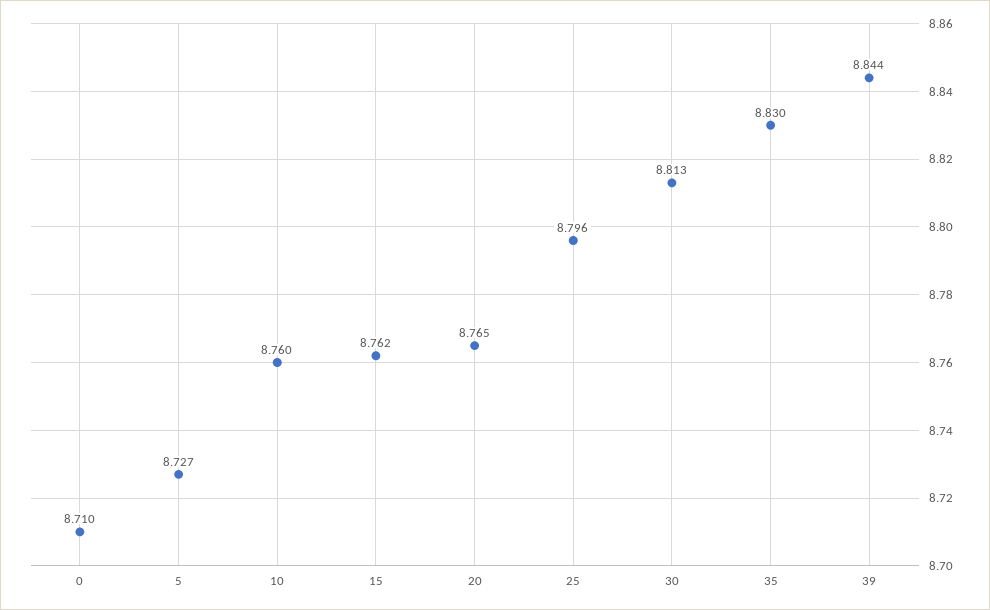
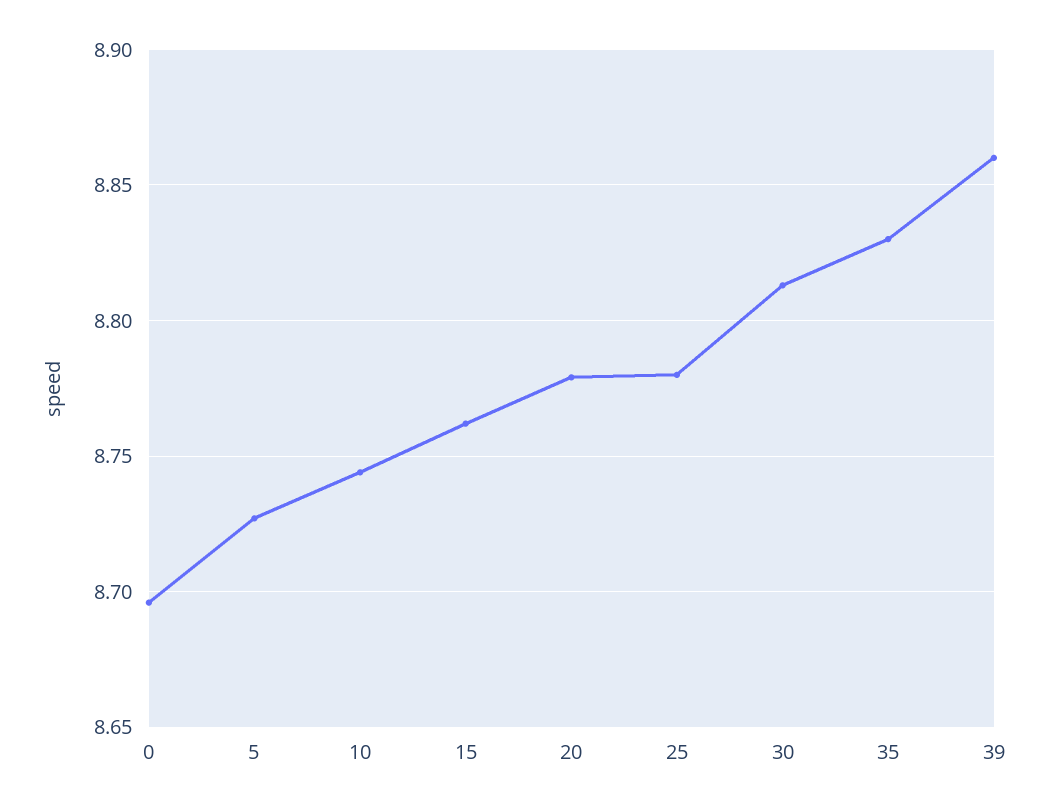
  {
-   "0": 8.71,
+   "0": 8.695,
    "5": 8.727,
-   "10": 8.76,
+   "10": 8.745,
    "15": 8.762,
-   "20": 8.765,
+   "20": 8.78,
-   "25": 8.796,
+   "25": 8.78,
    "30": 8.813,
    "35": 8.83,
-   "39": 8.844
+   "39": 8.86
  }

